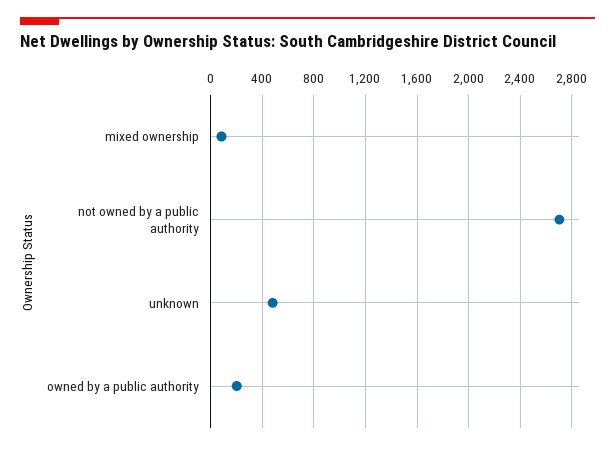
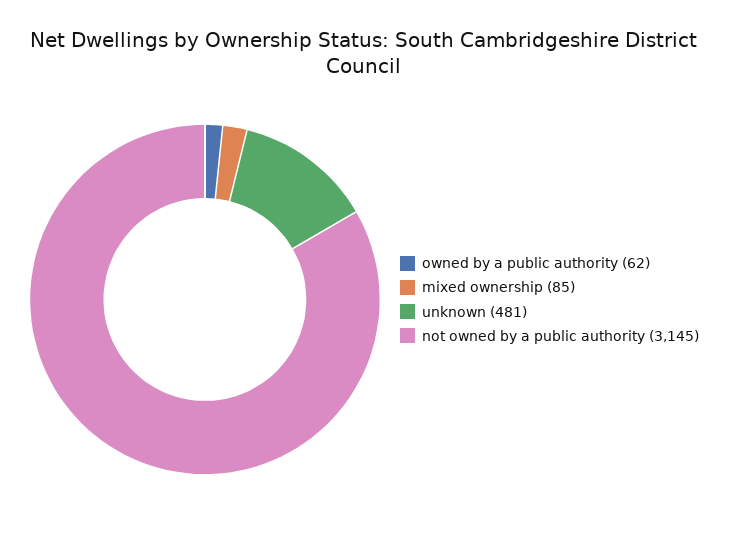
  {
    "mixed ownership": 85,
-   "not owned by a public authority": 2700,
+   "not owned by a public authority": 3145,
    "unknown": 481,
-   "owned by a public authority": 200
+   "owned by a public authority": 62
  }

